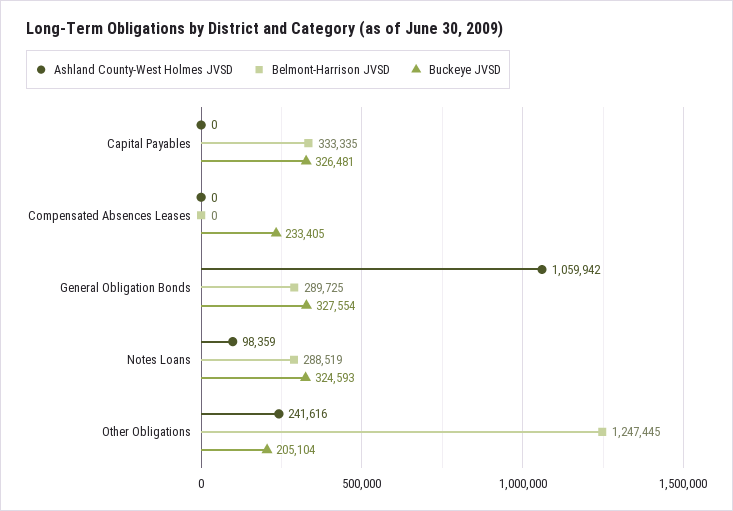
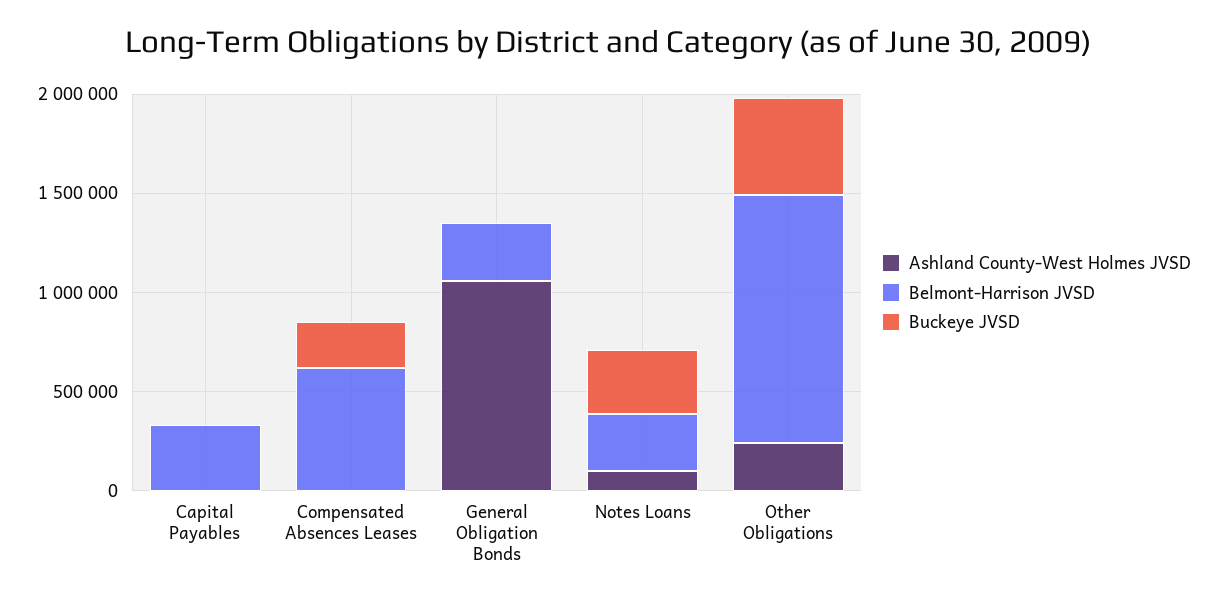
  {
    "Ashland County-West Holmes JVSD": {
      "Capital Payables": 0,
      "Compensated Absences Leases": 0,
      "General Obligation Bonds": 1059942,
      "Notes Loans": 98359,
      "Other Obligations": 241616
    },
    "Belmont-Harrison JVSD": {
      "Capital Payables": 333335,
-     "Compensated Absences Leases": 0,
+     "Compensated Absences Leases": 600000,
      "General Obligation Bonds": 289725,
      "Notes Loans": 288519,
      "Other Obligations": 1247445
    },
    "Buckeye JVSD": {
-     "Capital Payables": 326481,
+     "Capital Payables": 0,
      "Compensated Absences Leases": 233405,
-     "General Obligation Bonds": 327554,
+     "General Obligation Bonds": 0,
      "Notes Loans": 324593,
-     "Other Obligations": 205104
+     "Other Obligations": 500000
    }
  }

